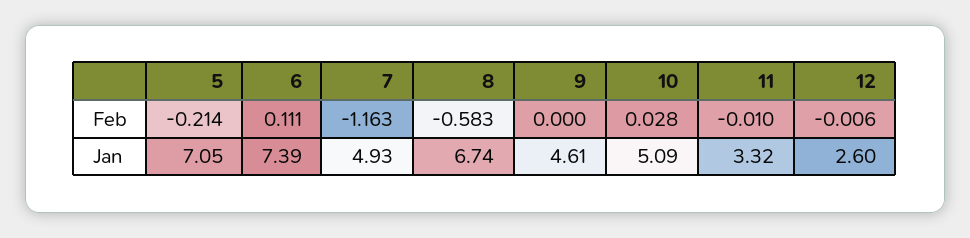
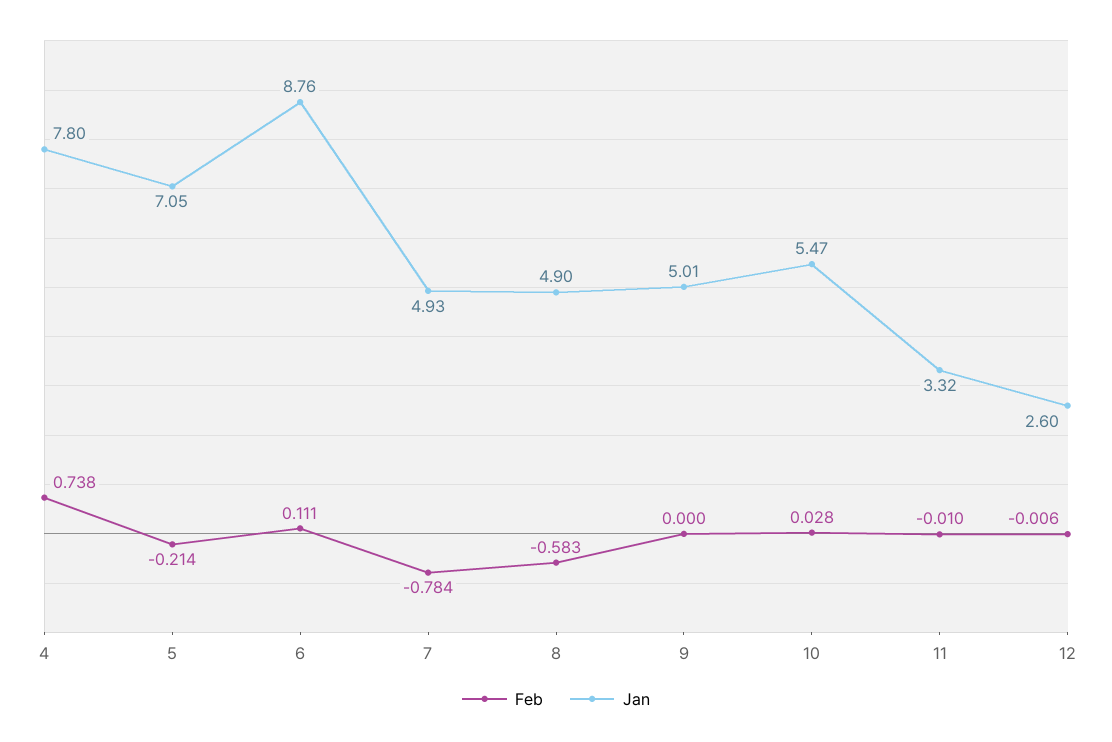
  {
    "Feb": {
      "5": -0.214,
      "6": 0.111,
-     "7": -1.163,
+     "7": -0.784,
      "8": -0.583,
      "9": 0,
      "10": 0.028,
      "11": -0.01,
-     "12": -0.006
+     "12": -0.006,
+     "4": 0.738
    },
    "Jan": {
      "5": 7.05,
-     "6": 7.39,
+     "6": 8.76,
      "7": 4.93,
-     "8": 6.74,
+     "8": 4.9,
-     "9": 4.61,
+     "9": 5.01,
-     "10": 5.09,
+     "10": 5.47,
      "11": 3.32,
-     "12": 2.6
+     "12": 2.6,
+     "4": 7.8
    }
  }

